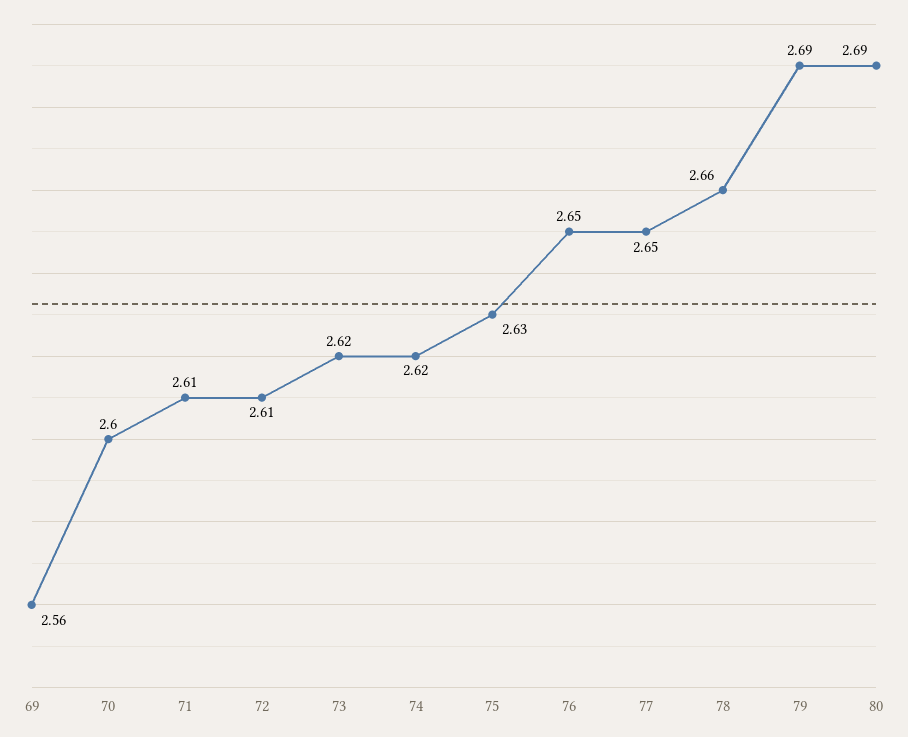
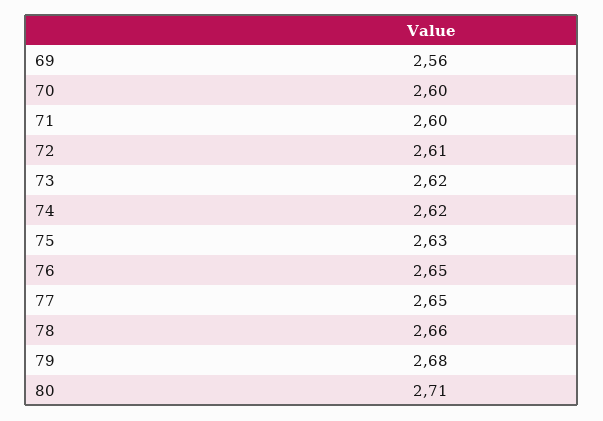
  {
    "69": 2.56,
    "70": 2.6,
-   "71": 2.61,
+   "71": 2.6,
    "72": 2.61,
    "73": 2.62,
    "74": 2.62,
    "75": 2.63,
    "76": 2.65,
    "77": 2.65,
    "78": 2.66,
-   "79": 2.69,
+   "79": 2.68,
-   "80": 2.69
+   "80": 2.71
  }

